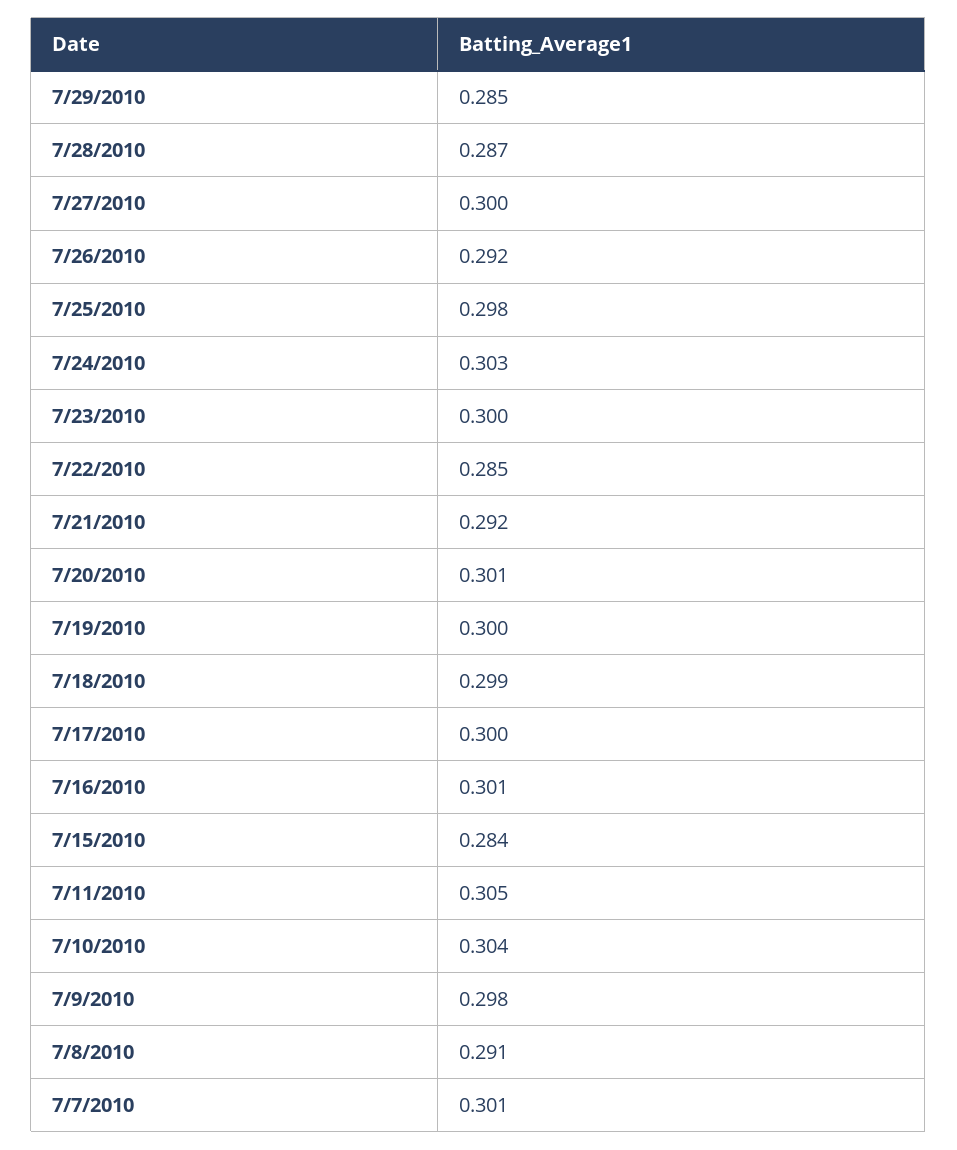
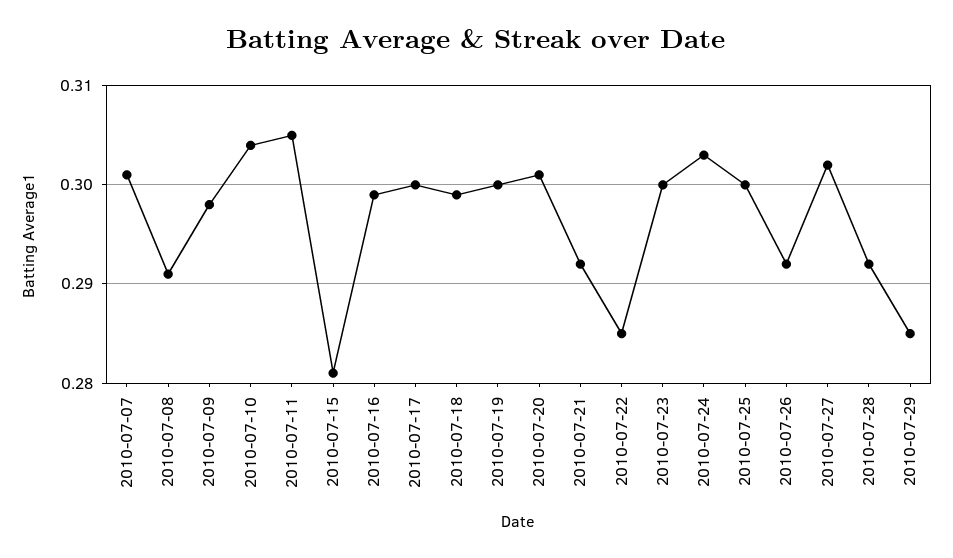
  {
    "7/29/2010": 0.285,
-   "7/28/2010": 0.287,
+   "7/28/2010": 0.292,
-   "7/27/2010": 0.3,
+   "7/27/2010": 0.302,
    "7/26/2010": 0.292,
-   "7/25/2010": 0.298,
+   "7/25/2010": 0.3,
    "7/24/2010": 0.303,
    "7/23/2010": 0.3,
    "7/22/2010": 0.285,
    "7/21/2010": 0.292,
    "7/20/2010": 0.301,
    "7/19/2010": 0.3,
    "7/18/2010": 0.299,
    "7/17/2010": 0.3,
-   "7/16/2010": 0.301,
+   "7/16/2010": 0.299,
-   "7/15/2010": 0.284,
+   "7/15/2010": 0.281,
    "7/11/2010": 0.305,
    "7/10/2010": 0.304,
    "7/9/2010": 0.298,
    "7/8/2010": 0.291,
    "7/7/2010": 0.301
  }

